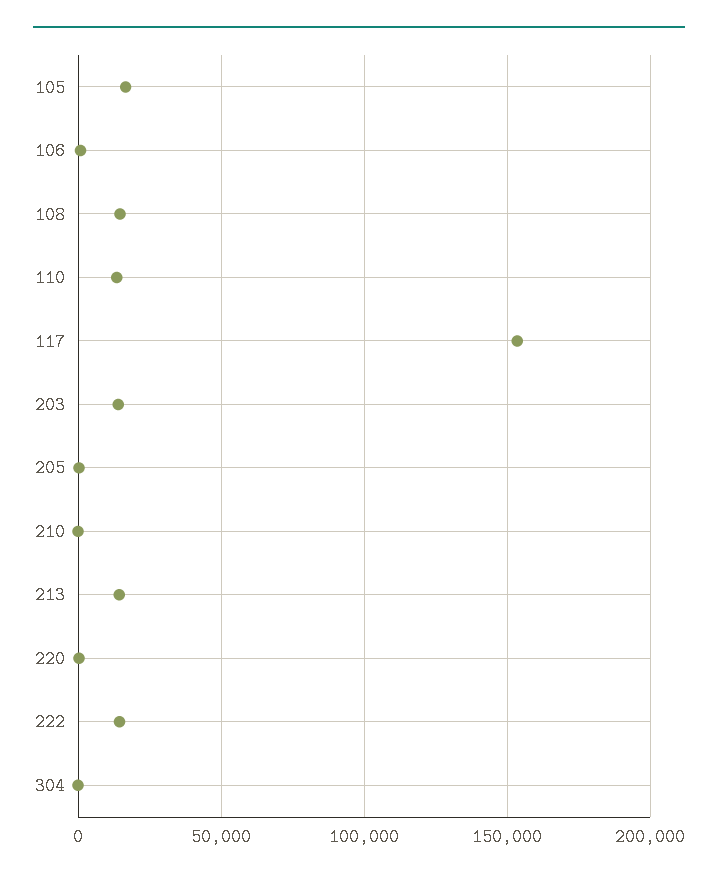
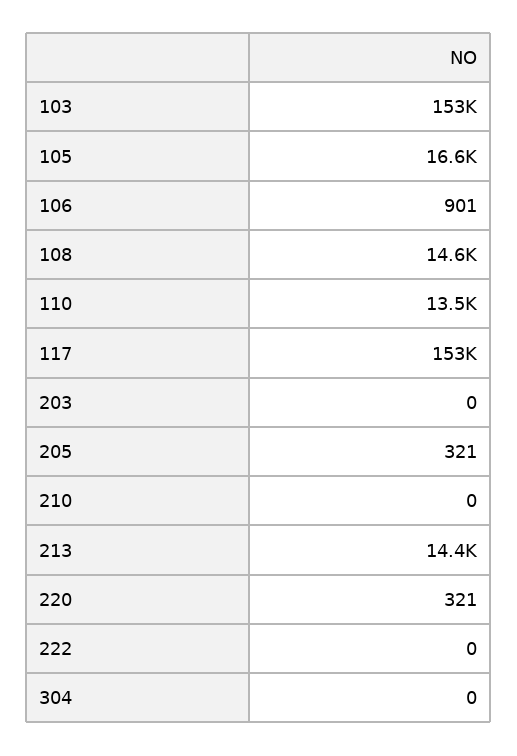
  {
    "105": 16600,
    "106": 901,
    "108": 14600,
    "110": 13500,
    "117": 153000,
-   "203": 15000,
+   "203": 0,
    "205": 321,
    "210": 0,
    "213": 14400,
    "220": 321,
-   "222": 15000,
+   "222": 0,
-   "304": 0
+   "304": 0,
+   "103": 153000
  }

